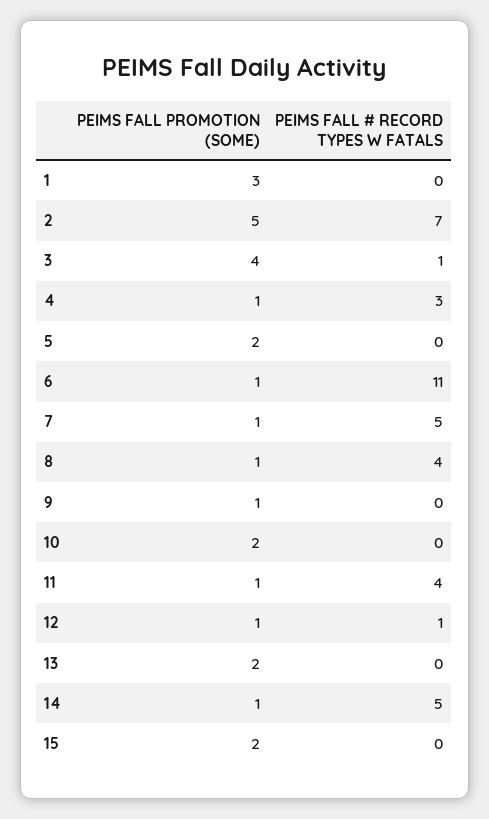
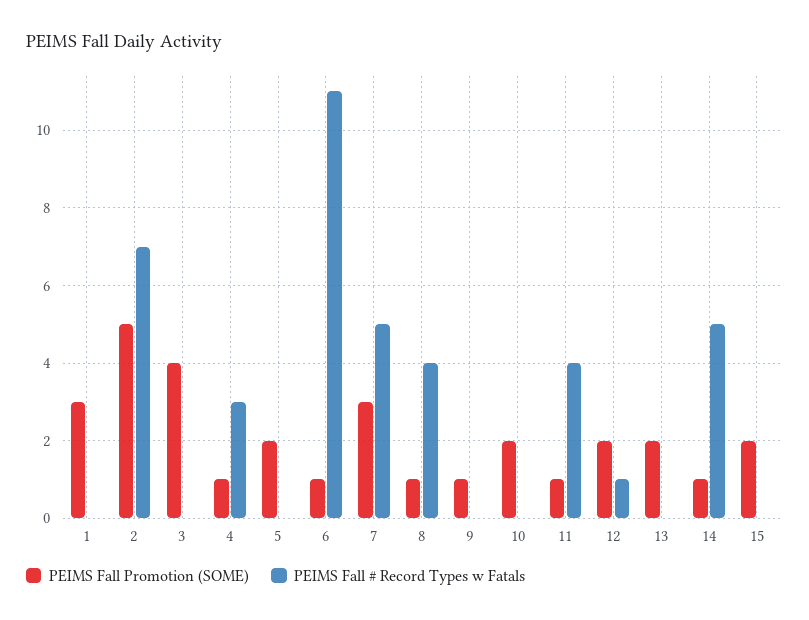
  {
    "PEIMS FALL PROMOTION (SOME)": {
      "1": 3,
      "2": 5,
      "3": 4,
      "4": 1,
      "5": 2,
      "6": 1,
-     "7": 1,
+     "7": 3,
      "8": 1,
      "9": 1,
      "10": 2,
      "11": 1,
-     "12": 1,
+     "12": 2,
      "13": 2,
      "14": 1,
      "15": 2
    },
    "PEIMS FALL # RECORD TYPES W FATALS": {
      "1": 0,
      "2": 7,
-     "3": 1,
+     "3": 0,
      "4": 3,
      "5": 0,
      "6": 11,
      "7": 5,
      "8": 4,
      "9": 0,
      "10": 0,
      "11": 4,
      "12": 1,
      "13": 0,
      "14": 5,
      "15": 0
    }
  }

